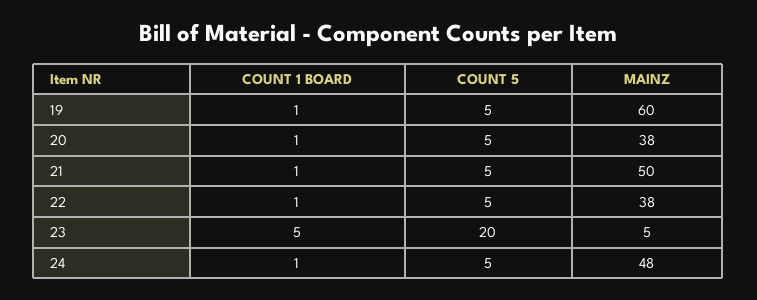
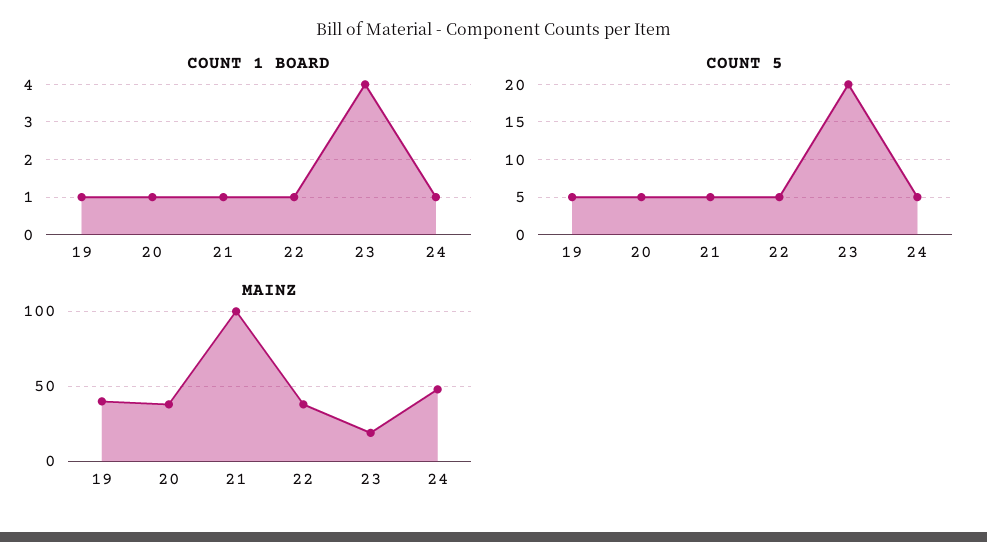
  {
    "COUNT 1 BOARD": {
      "19": 1,
      "20": 1,
      "21": 1,
      "22": 1,
-     "23": 5,
+     "23": 4,
      "24": 1
    },
    "COUNT 5": {
      "19": 5,
      "20": 5,
      "21": 5,
      "22": 5,
      "23": 20,
      "24": 5
    },
    "MAINZ": {
-     "19": 60,
+     "19": 40,
      "20": 38,
-     "21": 50,
+     "21": 100,
      "22": 38,
-     "23": 5,
+     "23": 20,
      "24": 48
    }
  }

